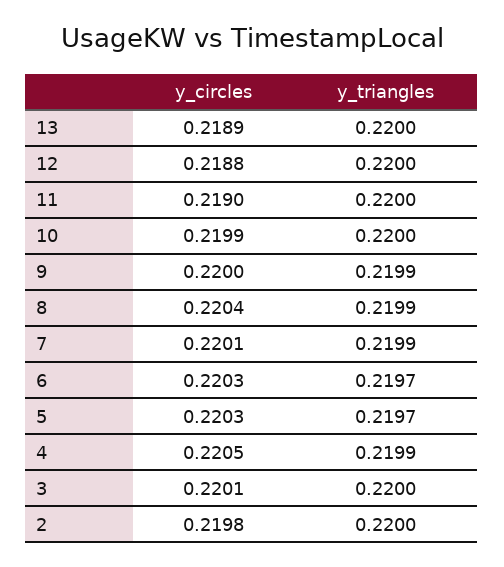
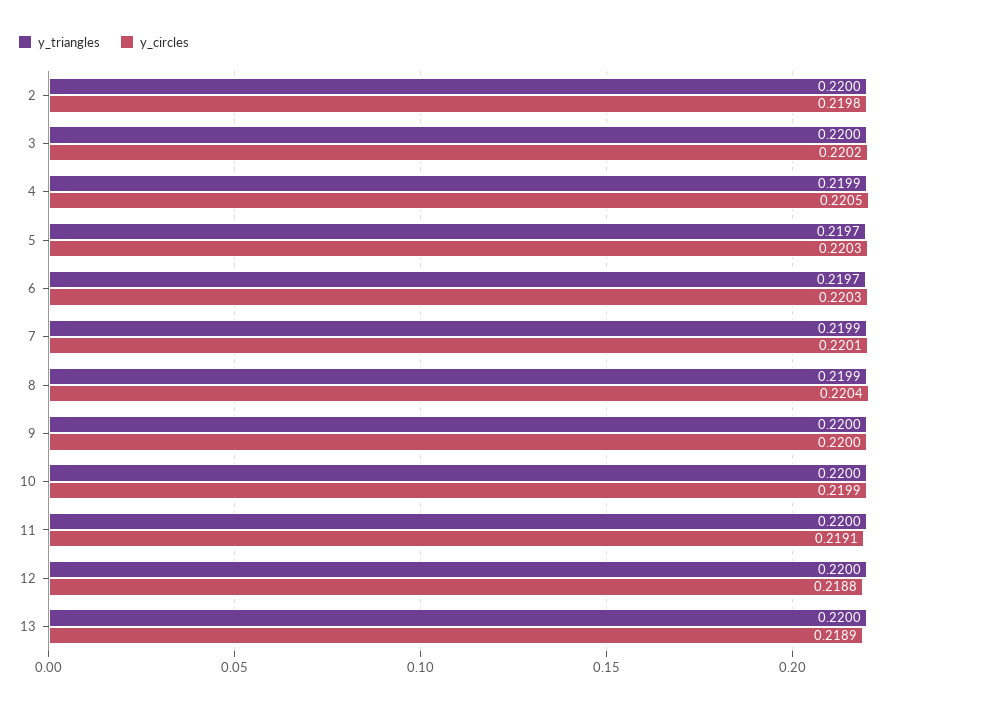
  {
    "y_circles": {
      "13": 0.2189,
      "12": 0.2188,
-     "11": 0.219,
+     "11": 0.2191,
      "10": 0.2199,
      "9": 0.22,
      "8": 0.2204,
      "7": 0.2201,
      "6": 0.2203,
      "5": 0.2203,
      "4": 0.2205,
-     "3": 0.2201,
+     "3": 0.2202,
      "2": 0.2198
    },
    "y_triangles": {
      "13": 0.22,
      "12": 0.22,
      "11": 0.22,
      "10": 0.22,
-     "9": 0.2199,
+     "9": 0.22,
      "8": 0.2199,
      "7": 0.2199,
      "6": 0.2197,
      "5": 0.2197,
      "4": 0.2199,
      "3": 0.22,
      "2": 0.22
    }
  }

